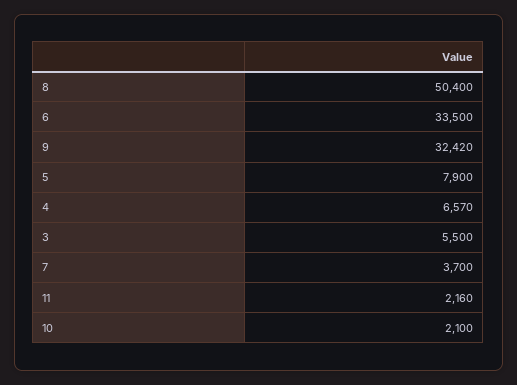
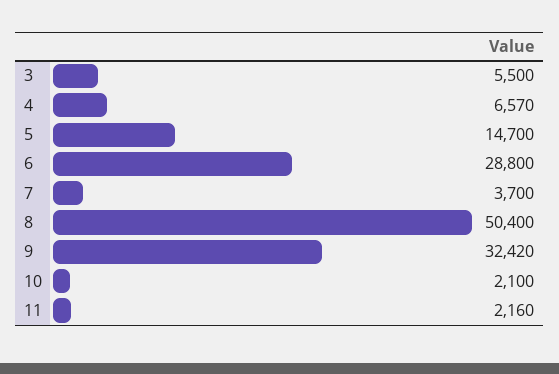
  {
    "8": 50400,
-   "6": 33500,
+   "6": 28800,
    "9": 32420,
-   "5": 7900,
+   "5": 14700,
    "4": 6570,
    "3": 5500,
    "7": 3700,
    "11": 2160,
    "10": 2100
  }

